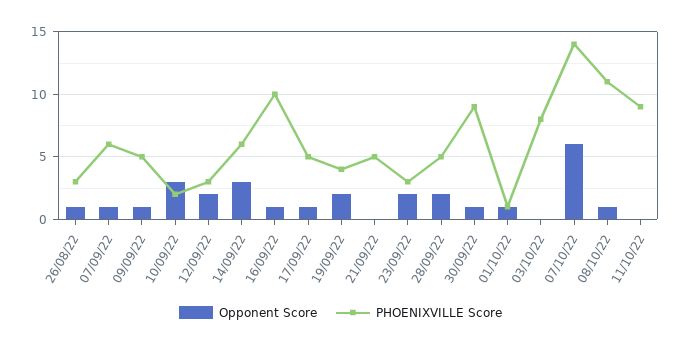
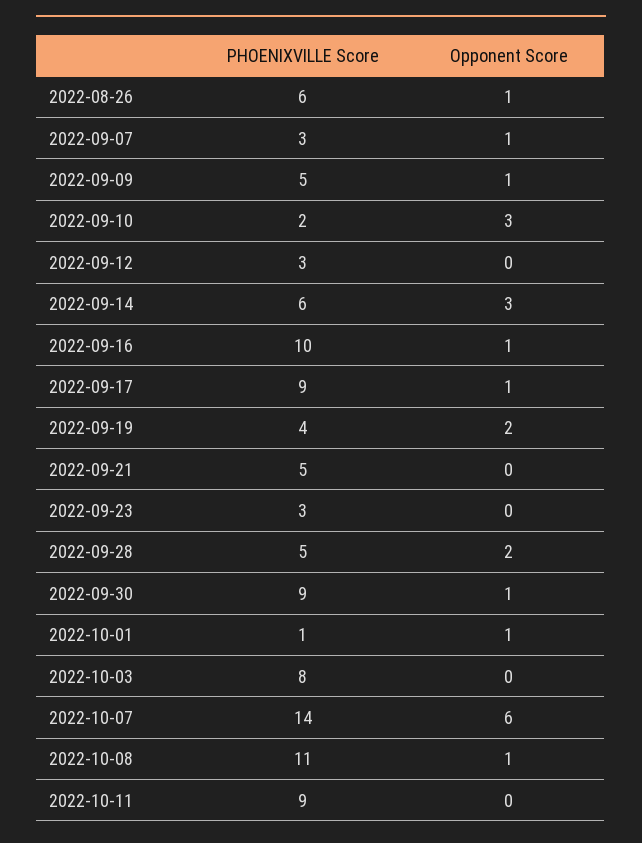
  {
    "Opponent Score": {
      "26/08/22": 1,
      "07/09/22": 1,
      "09/09/22": 1,
      "10/09/22": 3,
-     "12/09/22": 2,
+     "12/09/22": 0,
      "14/09/22": 3,
      "16/09/22": 1,
      "17/09/22": 1,
      "19/09/22": 2,
      "21/09/22": 0,
-     "23/09/22": 2,
+     "23/09/22": 0,
      "28/09/22": 2,
      "30/09/22": 1,
      "01/10/22": 1,
      "03/10/22": 0,
      "07/10/22": 6,
      "08/10/22": 1,
      "11/10/22": 0
    },
    "PHOENIXVILLE Score": {
-     "26/08/22": 3,
+     "26/08/22": 6,
-     "07/09/22": 6,
+     "07/09/22": 3,
      "09/09/22": 5,
      "10/09/22": 2,
      "12/09/22": 3,
      "14/09/22": 6,
      "16/09/22": 10,
-     "17/09/22": 5,
+     "17/09/22": 9,
      "19/09/22": 4,
      "21/09/22": 5,
      "23/09/22": 3,
      "28/09/22": 5,
      "30/09/22": 9,
      "01/10/22": 1,
      "03/10/22": 8,
      "07/10/22": 14,
      "08/10/22": 11,
      "11/10/22": 9
    }
  }

